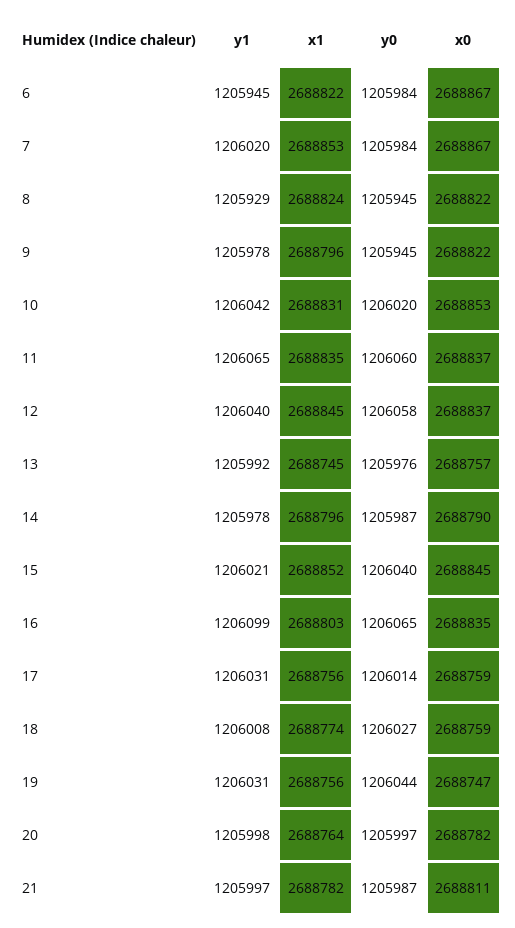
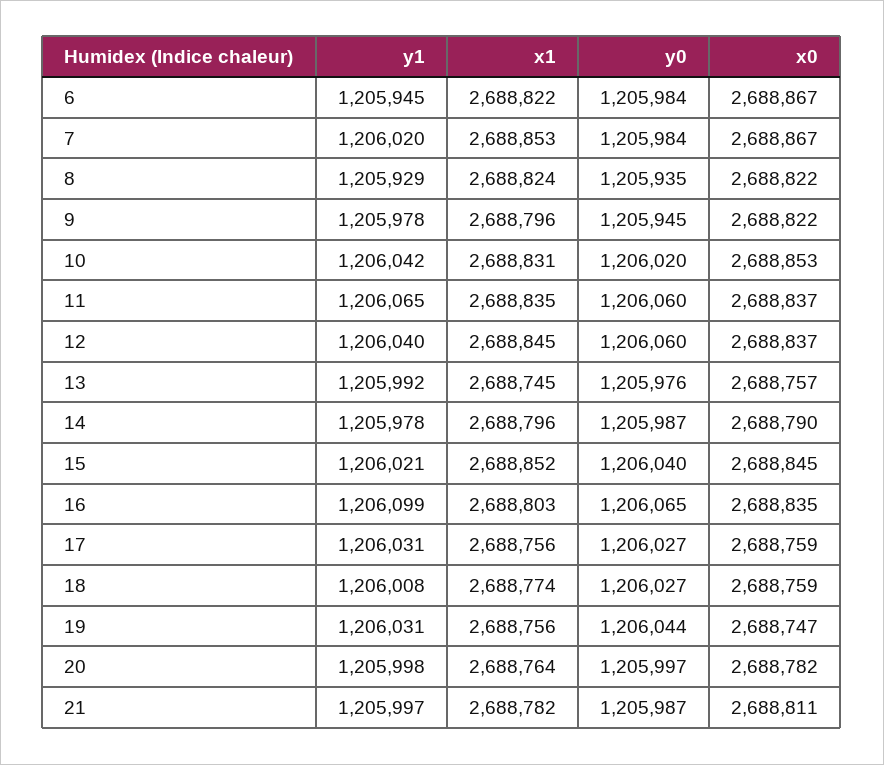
  {
    "y1": {
      "6": 1205945,
      "7": 1206020,
      "8": 1205929,
      "9": 1205978,
      "10": 1206042,
      "11": 1206065,
      "12": 1206040,
      "13": 1205992,
      "14": 1205978,
      "15": 1206021,
      "16": 1206099,
      "17": 1206031,
      "18": 1206008,
      "19": 1206031,
      "20": 1205998,
      "21": 1205997
    },
    "x1": {
      "6": 2688822,
      "7": 2688853,
      "8": 2688824,
      "9": 2688796,
      "10": 2688831,
      "11": 2688835,
      "12": 2688845,
      "13": 2688745,
      "14": 2688796,
      "15": 2688852,
      "16": 2688803,
      "17": 2688756,
      "18": 2688774,
      "19": 2688756,
      "20": 2688764,
      "21": 2688782
    },
    "y0": {
      "6": 1205984,
      "7": 1205984,
-     "8": 1205945,
+     "8": 1205935,
      "9": 1205945,
      "10": 1206020,
      "11": 1206060,
-     "12": 1206058,
+     "12": 1206060,
      "13": 1205976,
      "14": 1205987,
      "15": 1206040,
      "16": 1206065,
-     "17": 1206014,
+     "17": 1206027,
      "18": 1206027,
      "19": 1206044,
      "20": 1205997,
      "21": 1205987
    },
    "x0": {
      "6": 2688867,
      "7": 2688867,
      "8": 2688822,
      "9": 2688822,
      "10": 2688853,
      "11": 2688837,
      "12": 2688837,
      "13": 2688757,
      "14": 2688790,
      "15": 2688845,
      "16": 2688835,
      "17": 2688759,
      "18": 2688759,
      "19": 2688747,
      "20": 2688782,
      "21": 2688811
    }
  }

